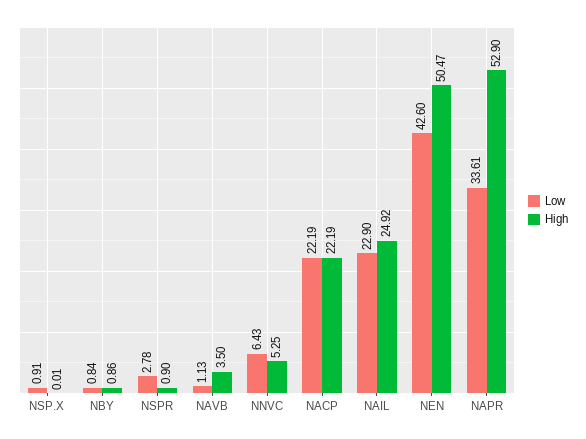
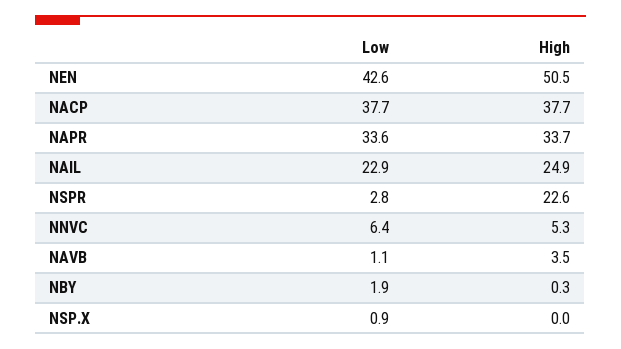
  {
    "Low": {
      "NSP.X": 0.91,
-     "NBY": 0.84,
+     "NBY": 1.9,
      "NSPR": 2.78,
      "NAVB": 1.13,
      "NNVC": 6.43,
-     "NACP": 22.19,
+     "NACP": 37.7,
      "NAIL": 22.9,
      "NEN": 42.6,
      "NAPR": 33.61
    },
    "High": {
      "NSP.X": 0.01,
-     "NBY": 0.86,
+     "NBY": 0.3,
-     "NSPR": 0.9,
+     "NSPR": 22.6,
      "NAVB": 3.5,
      "NNVC": 5.25,
-     "NACP": 22.19,
+     "NACP": 37.7,
      "NAIL": 24.92,
      "NEN": 50.47,
-     "NAPR": 52.9
+     "NAPR": 33.7
    }
  }

